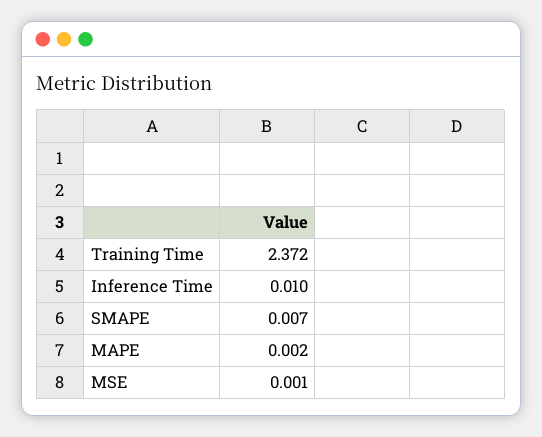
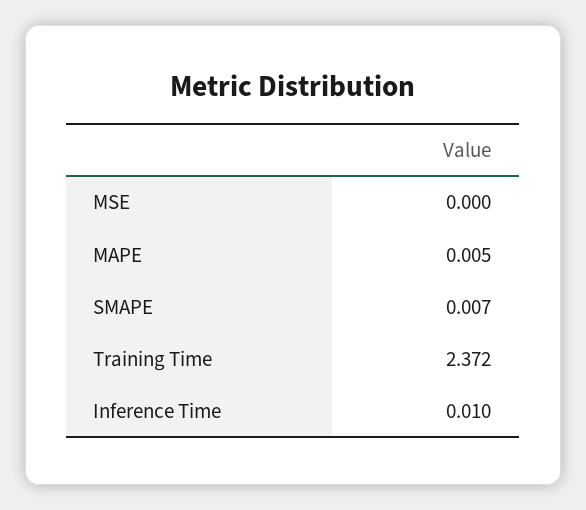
  {
    "Training Time": 2.372,
    "Inference Time": 0.01,
    "SMAPE": 0.007,
-   "MAPE": 0.002,
+   "MAPE": 0.005,
-   "MSE": 0.001
+   "MSE": 0
  }

